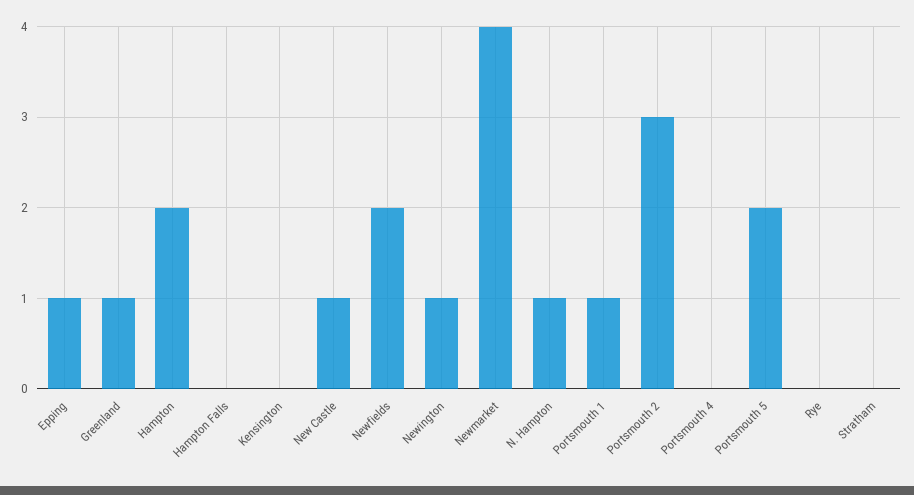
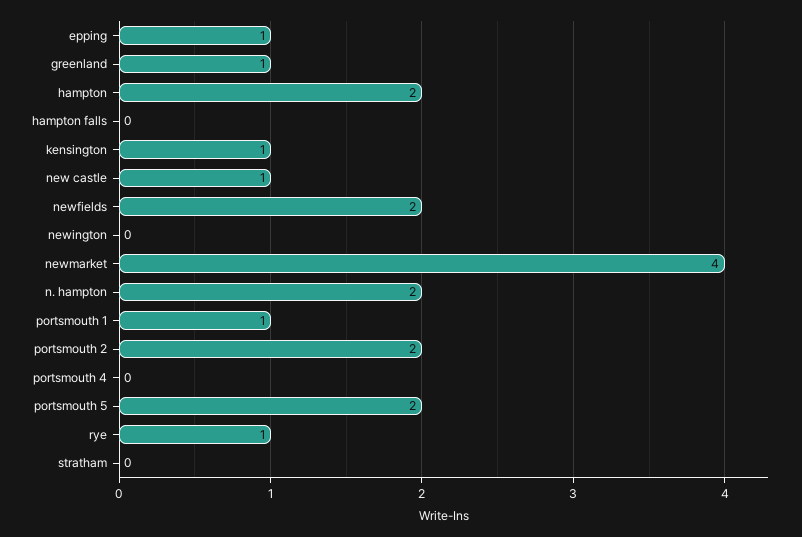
  {
    "Epping": 1,
    "Greenland": 1,
    "Hampton": 2,
    "Hampton Falls": 0,
-   "Kensington": 0,
+   "Kensington": 1,
    "New Castle": 1,
    "Newfields": 2,
-   "Newington": 1,
+   "Newington": 0,
    "Newmarket": 4,
-   "N. Hampton": 1,
+   "N. Hampton": 2,
    "Portsmouth 1": 1,
-   "Portsmouth 2": 3,
+   "Portsmouth 2": 2,
    "Portsmouth 4": 0,
    "Portsmouth 5": 2,
-   "Rye": 0,
+   "Rye": 1,
    "Stratham": 0
  }

